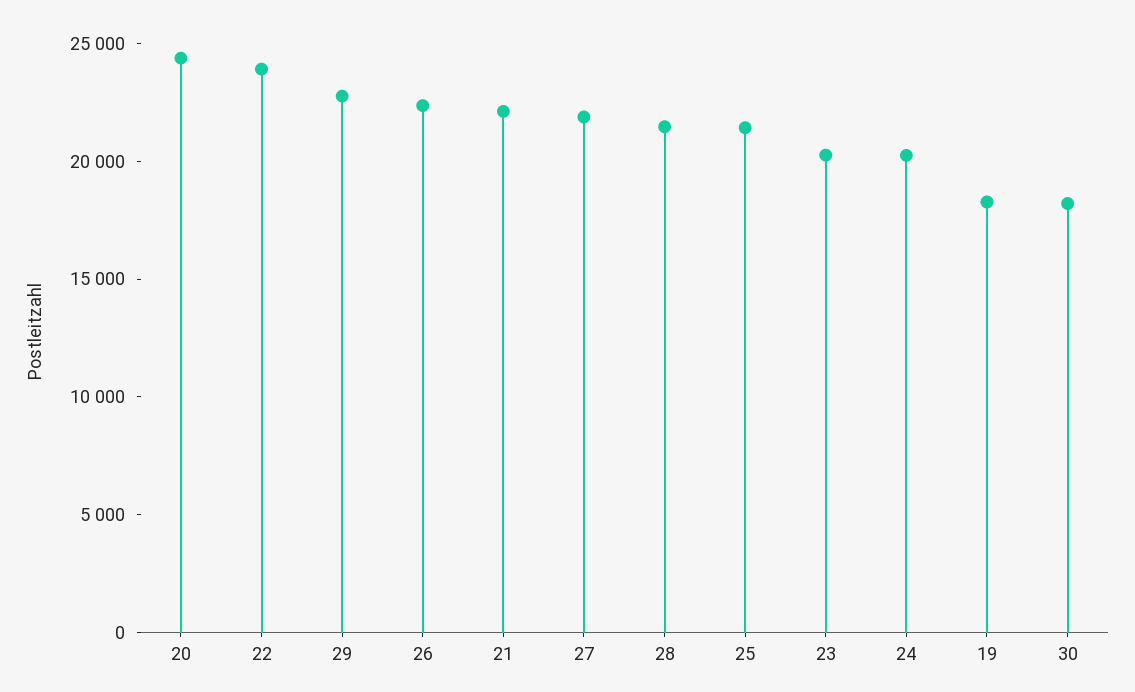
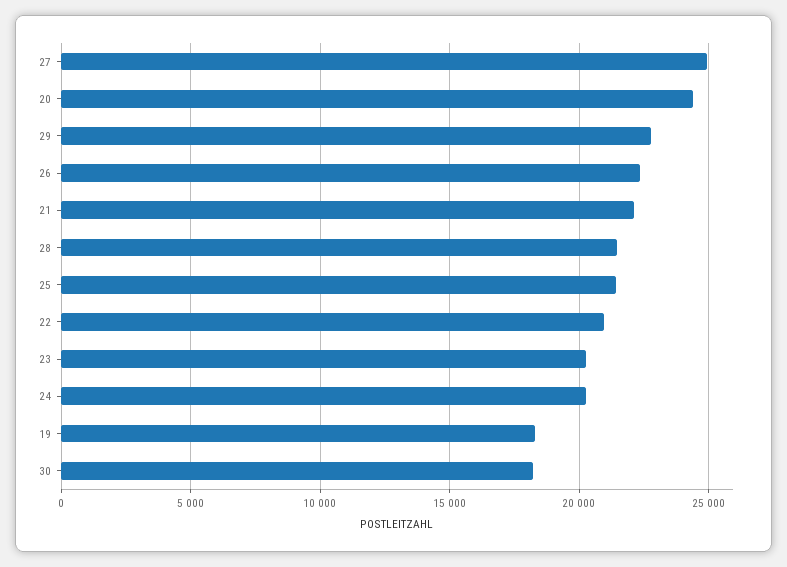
  {
    "20": 24500,
-   "22": 24000,
+   "22": 21000,
    "29": 23000,
    "26": 22500,
    "21": 22000,
-   "27": 22000,
+   "27": 25000,
    "28": 21500,
    "25": 21500,
    "23": 20500,
    "24": 20000,
    "19": 18500,
    "30": 18000
  }

